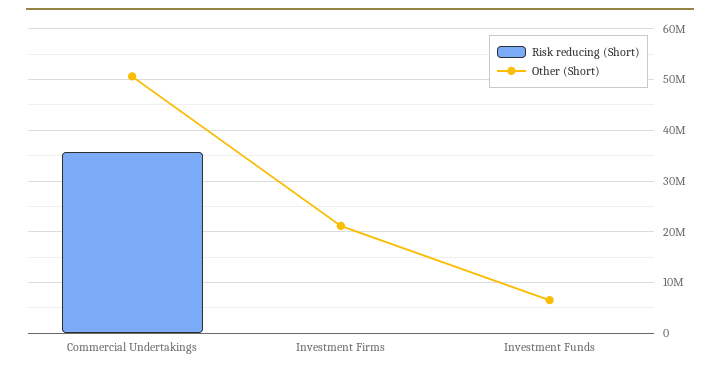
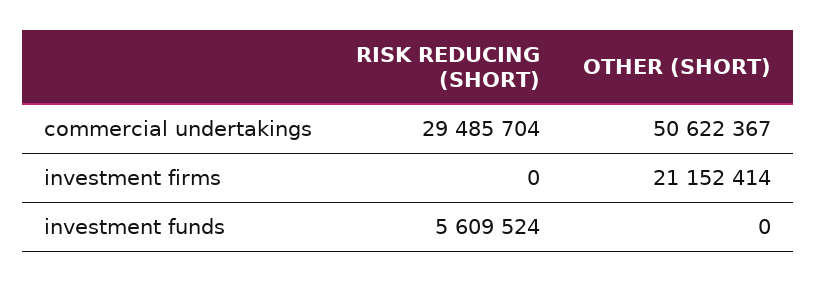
  {
    "Risk reducing (Short)": {
-     "Commercial Undertakings": 36000000,
+     "Commercial Undertakings": 29485704,
      "Investment Firms": 0,
-     "Investment Funds": 0
+     "Investment Funds": 5609524
    },
    "Other (Short)": {
      "Commercial Undertakings": 50622367,
      "Investment Firms": 21152414,
-     "Investment Funds": 6000000
+     "Investment Funds": 0
    }
  }

